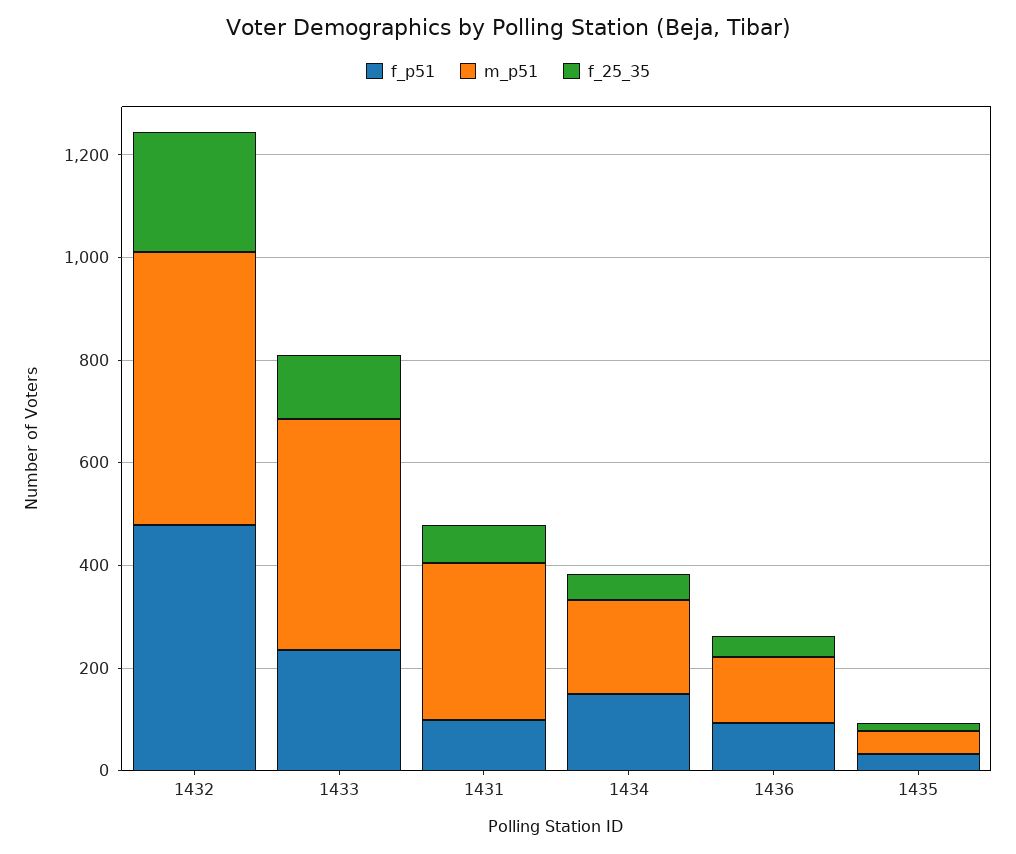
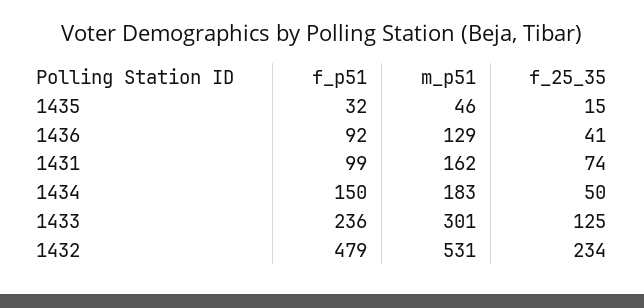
  {
    "f_p51": {
      "1432": 479,
      "1433": 236,
      "1431": 99,
      "1434": 150,
      "1436": 92,
      "1435": 32
    },
    "m_p51": {
      "1432": 531,
-     "1433": 450,
+     "1433": 301,
-     "1431": 300,
+     "1431": 162,
      "1434": 183,
      "1436": 129,
      "1435": 46
    },
    "f_25_35": {
      "1432": 234,
      "1433": 125,
      "1431": 74,
      "1434": 50,
      "1436": 41,
      "1435": 15
    }
  }

